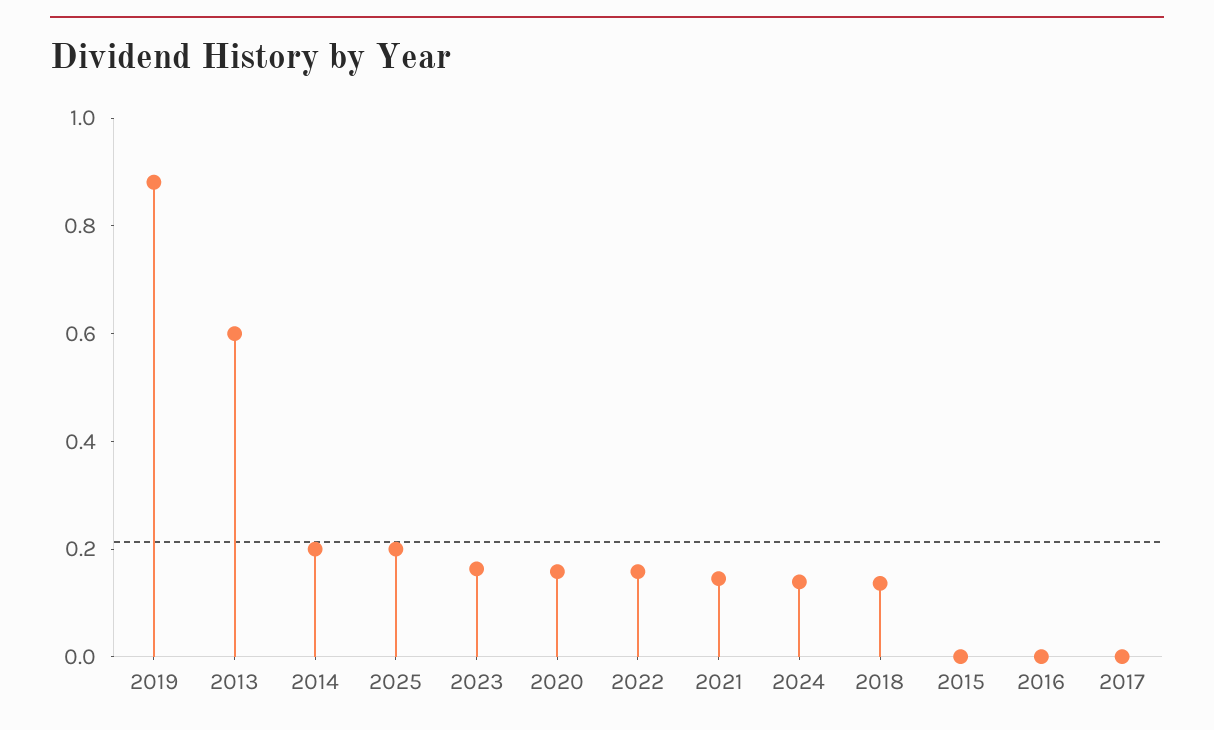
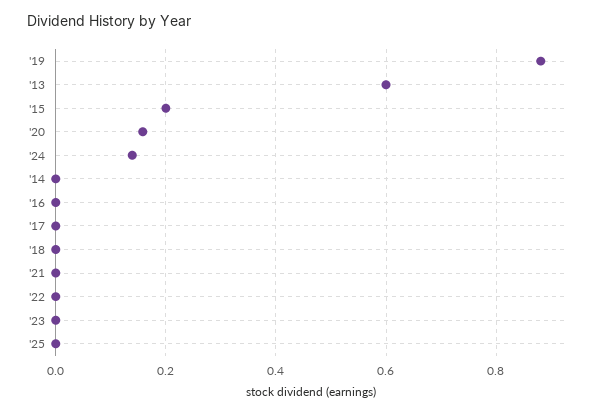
  {
    "2019": 0.88,
    "2013": 0.6,
-   "2014": 0.2,
+   "2014": 0,
-   "2025": 0.2,
+   "2025": 0,
-   "2023": 0.15,
+   "2023": 0,
    "2020": 0.16,
-   "2022": 0.15,
+   "2022": 0,
-   "2021": 0.15,
+   "2021": 0,
    "2024": 0.14,
-   "2018": 0.15,
+   "2018": 0,
-   "2015": 0,
+   "2015": 0.2,
    "2016": 0,
    "2017": 0
  }

